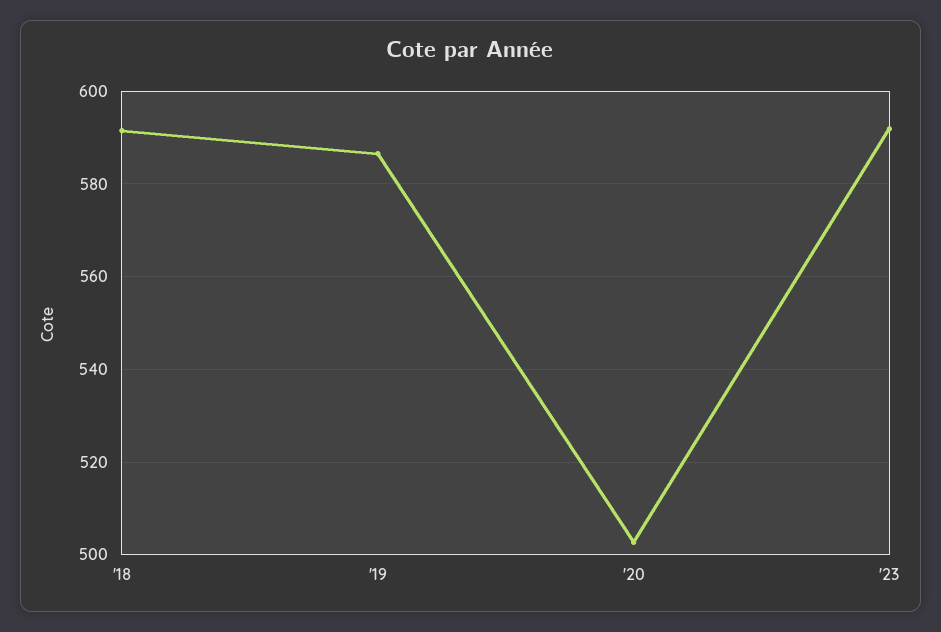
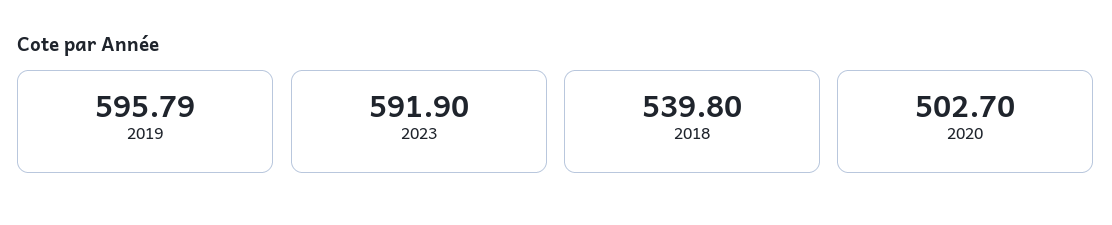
  {
-   "'18": 592,
+   "'18": 539.8,
-   "'19": 586,
+   "'19": 595.79,
    "'20": 502.7,
    "'23": 591.9
  }

